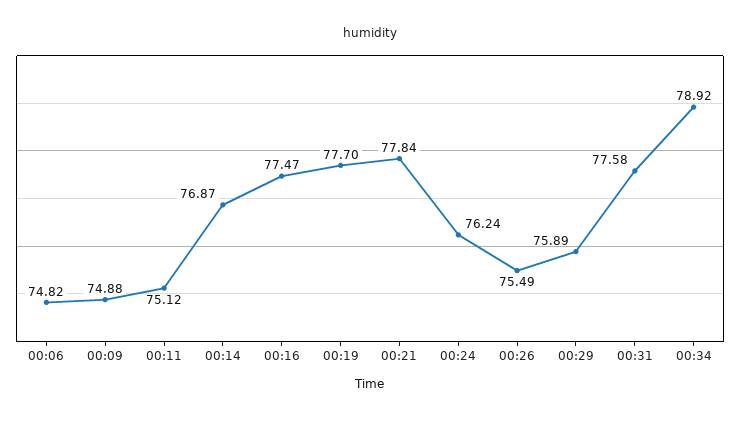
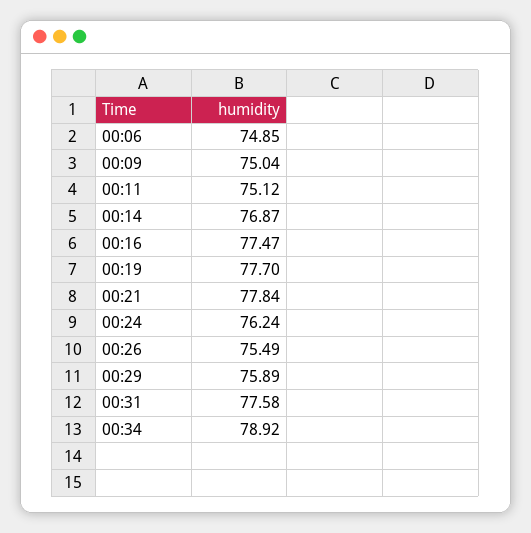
  {
-   "00:06": 74.82,
+   "00:06": 74.85,
-   "00:09": 74.88,
+   "00:09": 75.04,
    "00:11": 75.12,
    "00:14": 76.87,
    "00:16": 77.47,
    "00:19": 77.7,
    "00:21": 77.84,
    "00:24": 76.24,
    "00:26": 75.49,
    "00:29": 75.89,
    "00:31": 77.58,
    "00:34": 78.92
  }

